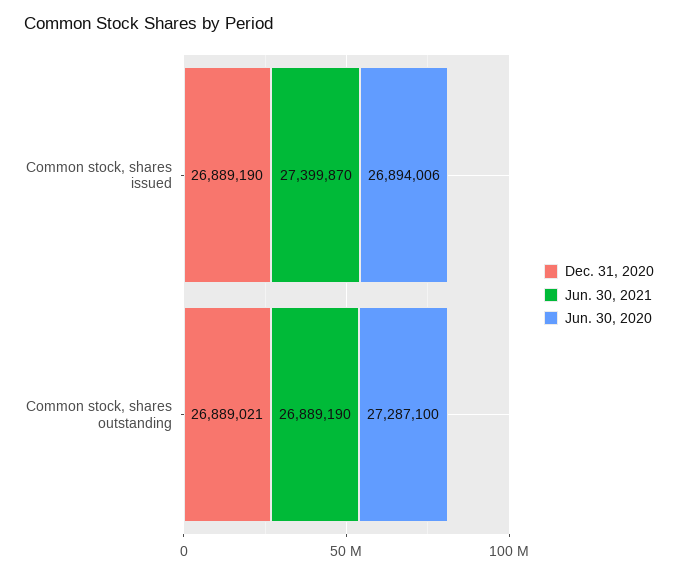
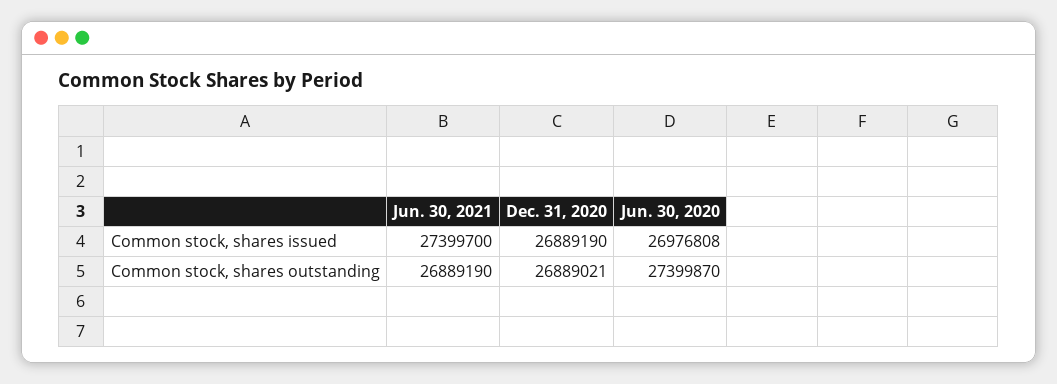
  {
    "Dec. 31, 2020": {
      "Common stock, shares issued": 26889190,
      "Common stock, shares outstanding": 26889021
    },
    "Jun. 30, 2021": {
-     "Common stock, shares issued": 27399870,
+     "Common stock, shares issued": 27399700,
      "Common stock, shares outstanding": 26889190
    },
    "Jun. 30, 2020": {
-     "Common stock, shares issued": 26894006,
+     "Common stock, shares issued": 26976808,
-     "Common stock, shares outstanding": 27287100
+     "Common stock, shares outstanding": 27399870
    }
  }

